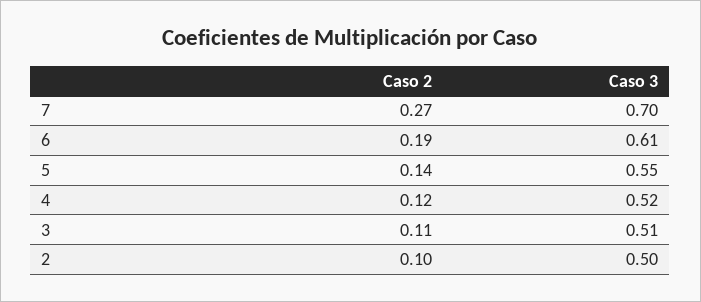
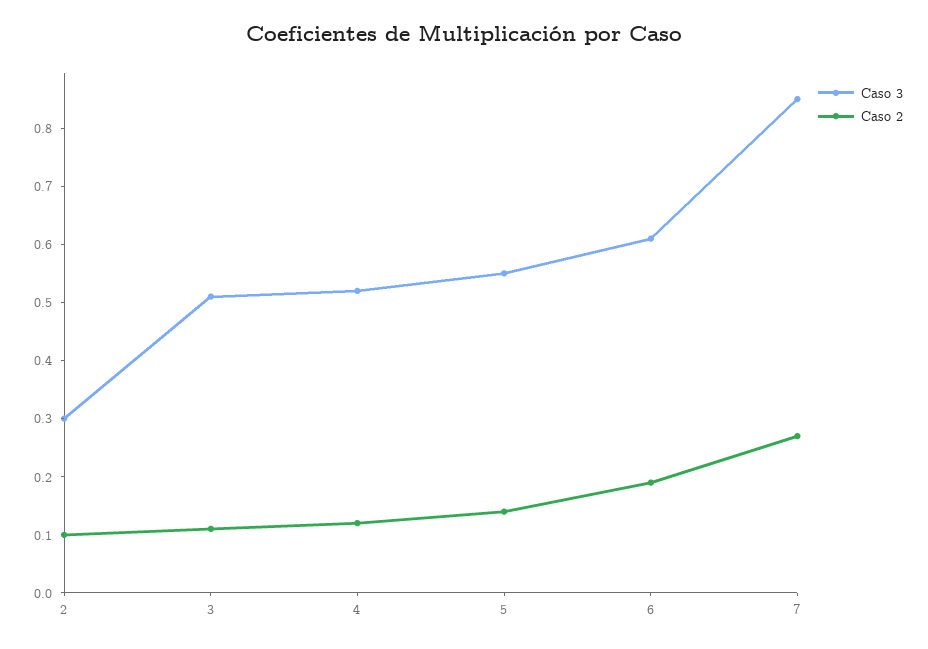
  {
    "Caso 2": {
      "7": 0.27,
      "6": 0.19,
      "5": 0.14,
      "4": 0.12,
      "3": 0.11,
      "2": 0.1
    },
    "Caso 3": {
-     "7": 0.7,
+     "7": 0.85,
      "6": 0.61,
      "5": 0.55,
      "4": 0.52,
      "3": 0.51,
-     "2": 0.5
+     "2": 0.3
    }
  }

